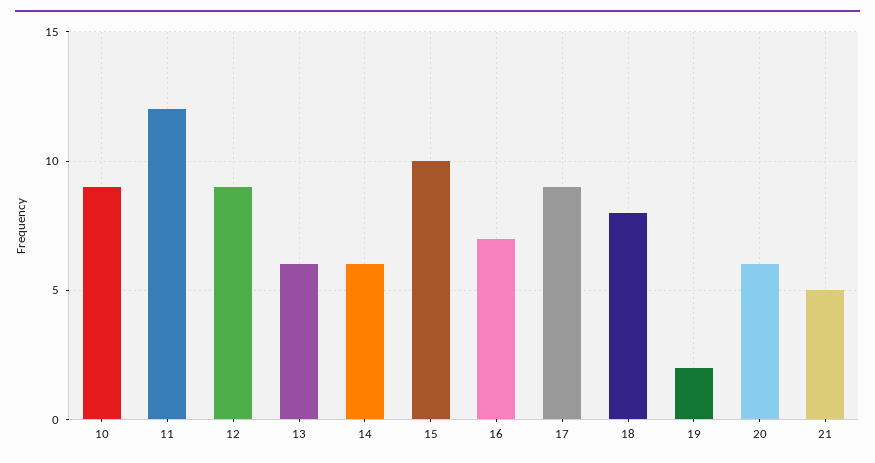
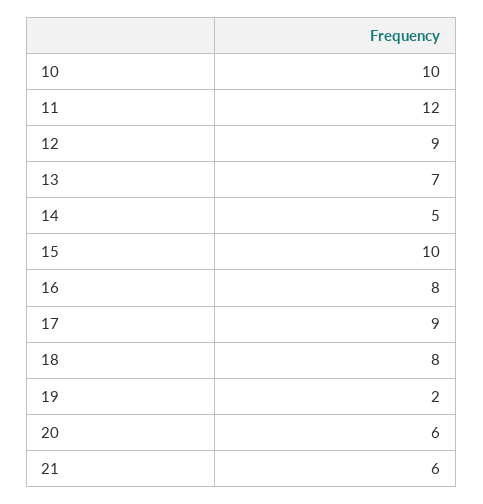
  {
-   "10": 9,
+   "10": 10,
    "11": 12,
    "12": 9,
-   "13": 6,
+   "13": 7,
-   "14": 6,
+   "14": 5,
    "15": 10,
-   "16": 7,
+   "16": 8,
    "17": 9,
    "18": 8,
    "19": 2,
    "20": 6,
-   "21": 5
+   "21": 6
  }

